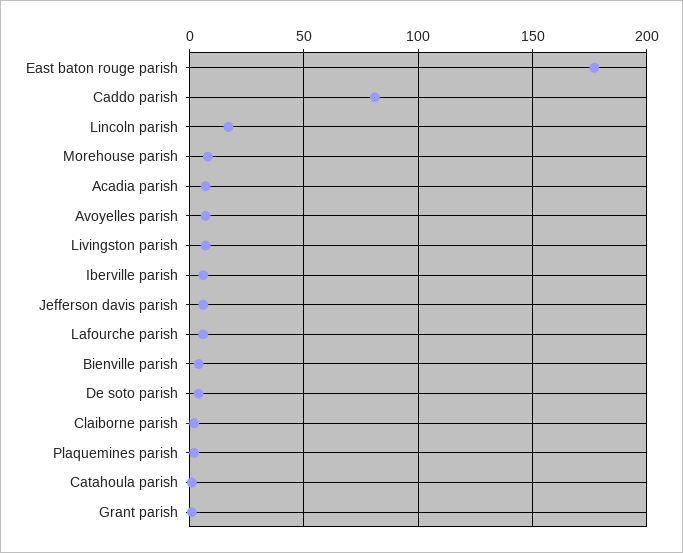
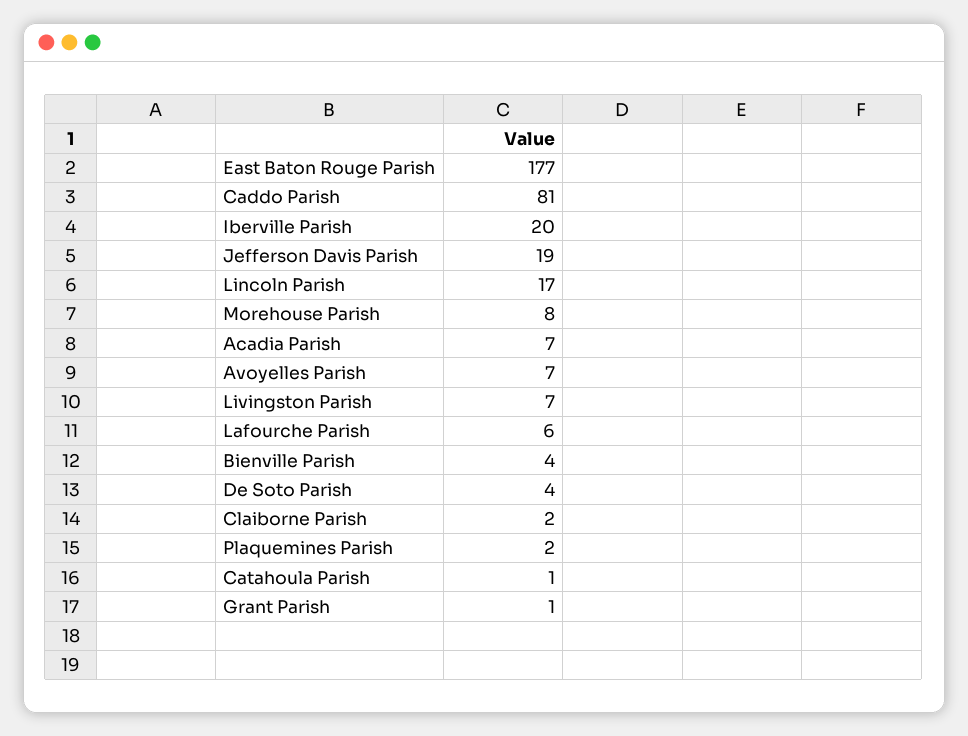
  {
    "East baton rouge parish": 177,
    "Caddo parish": 81,
    "Lincoln parish": 17,
    "Morehouse parish": 8,
    "Acadia parish": 7,
    "Avoyelles parish": 7,
    "Livingston parish": 7,
-   "Iberville parish": 5,
+   "Iberville parish": 20,
-   "Jefferson davis parish": 5,
+   "Jefferson davis parish": 19,
    "Lafourche parish": 6,
    "Bienville parish": 4,
    "De soto parish": 4,
    "Claiborne parish": 2,
    "Plaquemines parish": 2,
    "Catahoula parish": 1,
    "Grant parish": 1
  }

